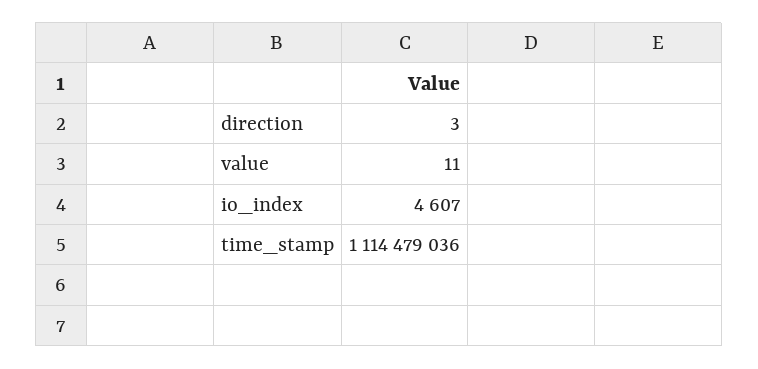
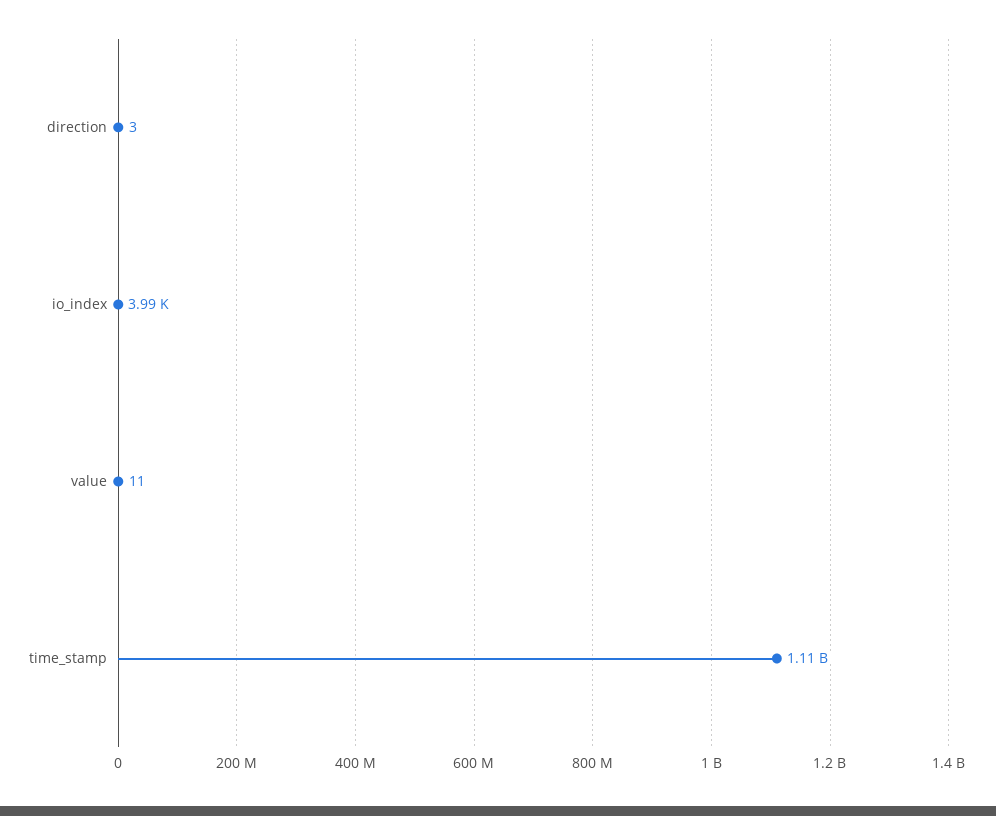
  {
    "direction": 3,
    "value": 11,
-   "io_index": 4607,
+   "io_index": 3990,
    "time_stamp": 1114479036
  }

